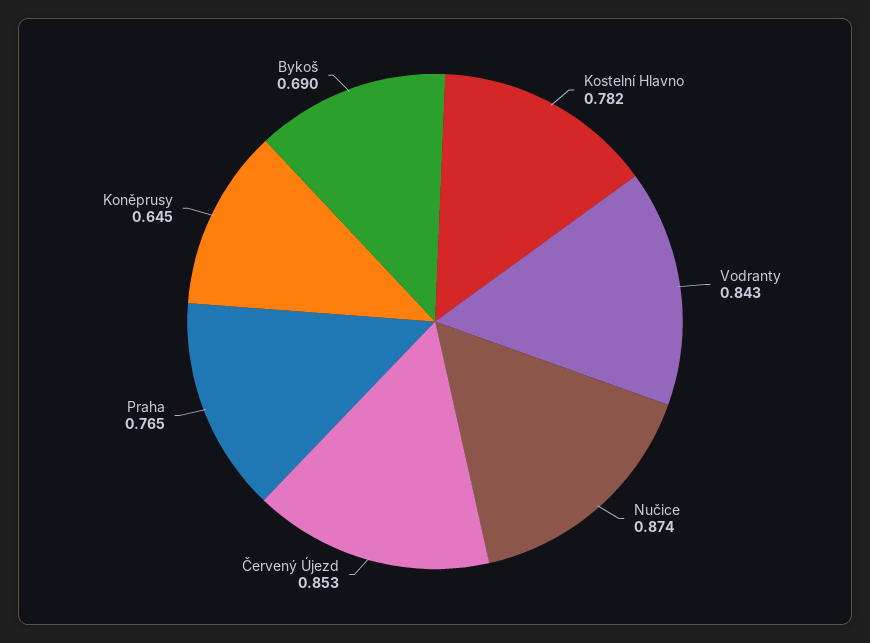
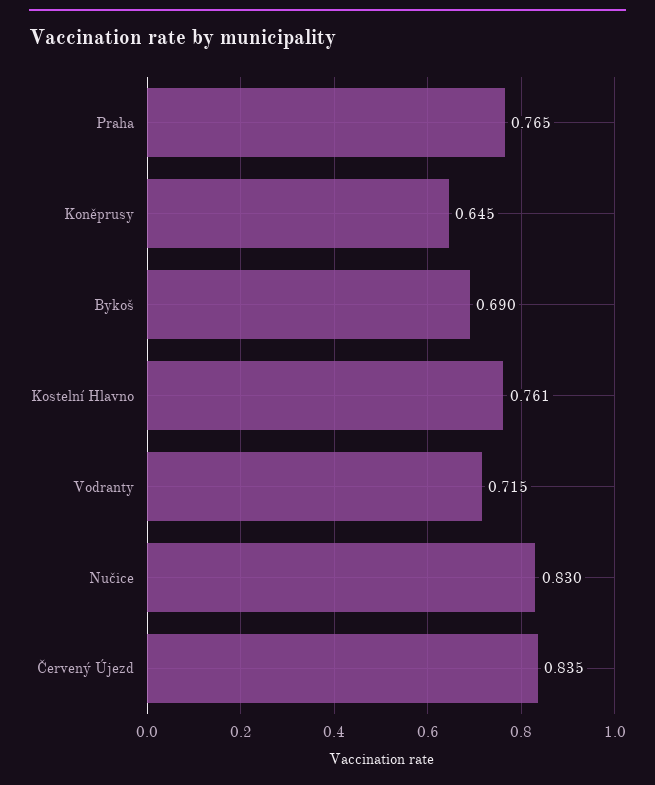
  {
-   "Kostelní Hlavno": 0.782,
+   "Kostelní Hlavno": 0.761,
-   "Vodranty": 0.843,
+   "Vodranty": 0.715,
-   "Nučice": 0.874,
+   "Nučice": 0.83,
-   "Červený Újezd": 0.853,
+   "Červený Újezd": 0.835,
    "Praha": 0.765,
    "Koněprusy": 0.645,
    "Bykoš": 0.69
  }

